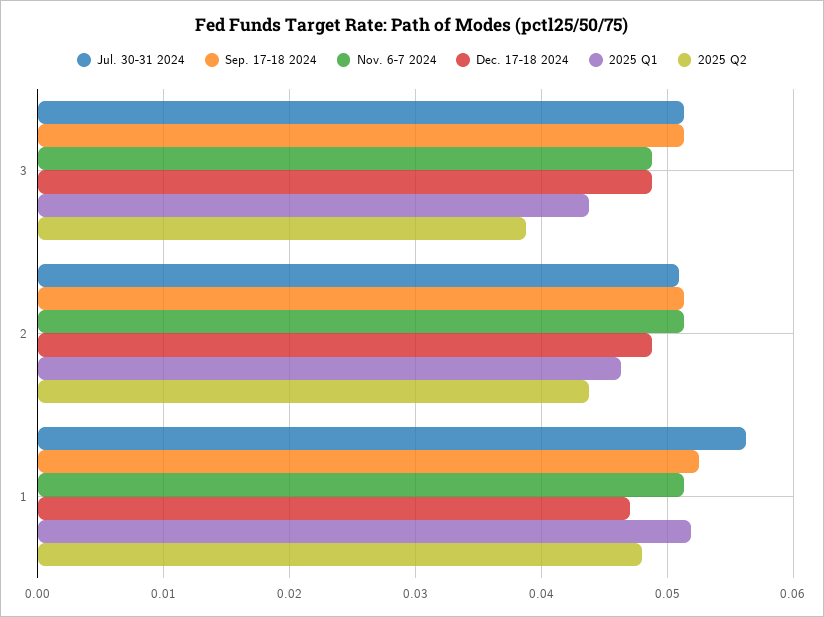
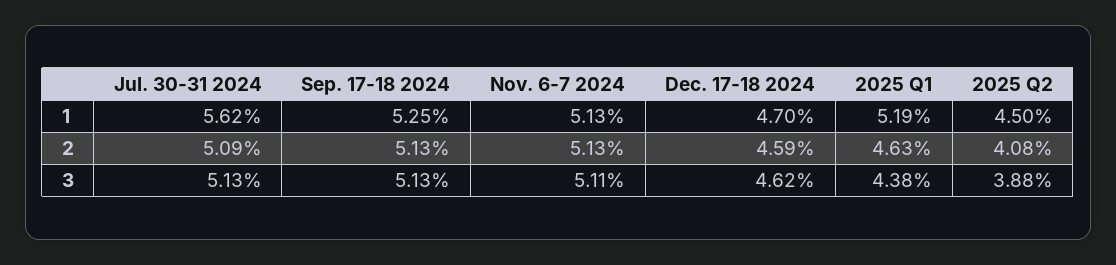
  {
    "Jul. 30-31 2024": {
      "3": 0.0513,
      "2": 0.0509,
      "1": 0.0562
    },
    "Sep. 17-18 2024": {
      "3": 0.0513,
      "2": 0.0513,
      "1": 0.0525
    },
    "Nov. 6-7 2024": {
-     "3": 0.049,
+     "3": 0.0511,
      "2": 0.0513,
      "1": 0.0513
    },
    "Dec. 17-18 2024": {
-     "3": 0.049,
+     "3": 0.0462,
-     "2": 0.049,
+     "2": 0.0459,
      "1": 0.047
    },
    "2025 Q1": {
      "3": 0.0438,
      "2": 0.0463,
      "1": 0.0519
    },
    "2025 Q2": {
      "3": 0.0388,
-     "2": 0.044,
+     "2": 0.0408,
-     "1": 0.048
+     "1": 0.045
    }
  }

